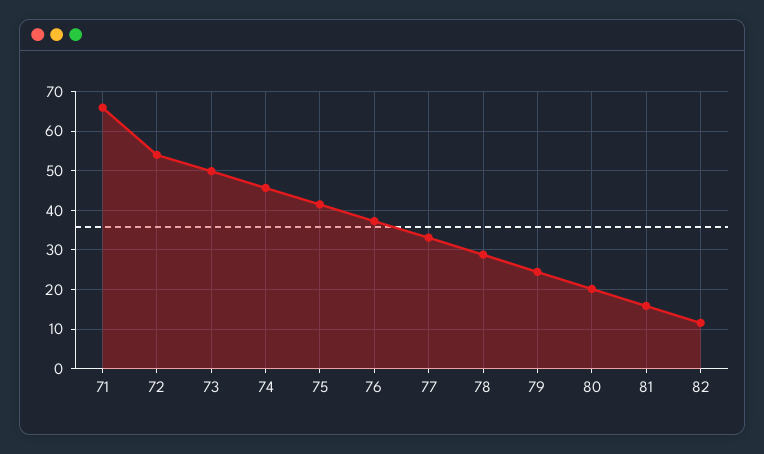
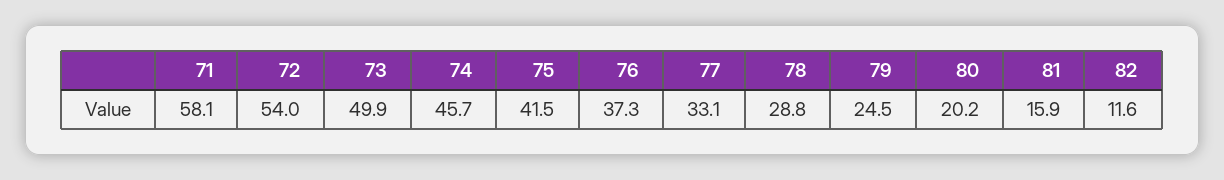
  {
-   "71": 66,
+   "71": 58.1,
    "72": 54,
    "73": 49.9,
    "74": 45.7,
    "75": 41.5,
    "76": 37.3,
    "77": 33.1,
    "78": 28.8,
    "79": 24.5,
    "80": 20.2,
    "81": 15.9,
    "82": 11.6
  }

